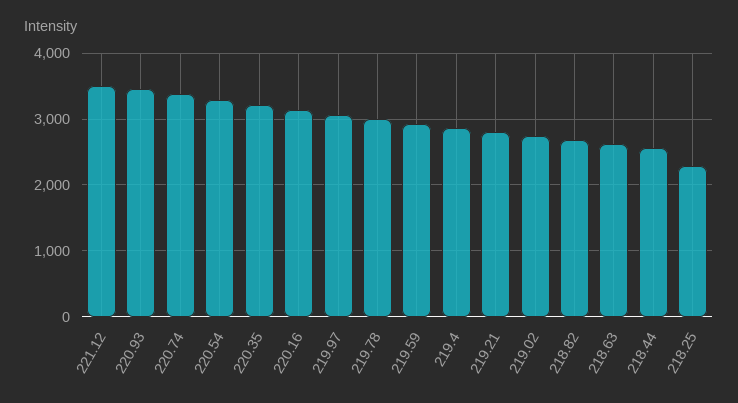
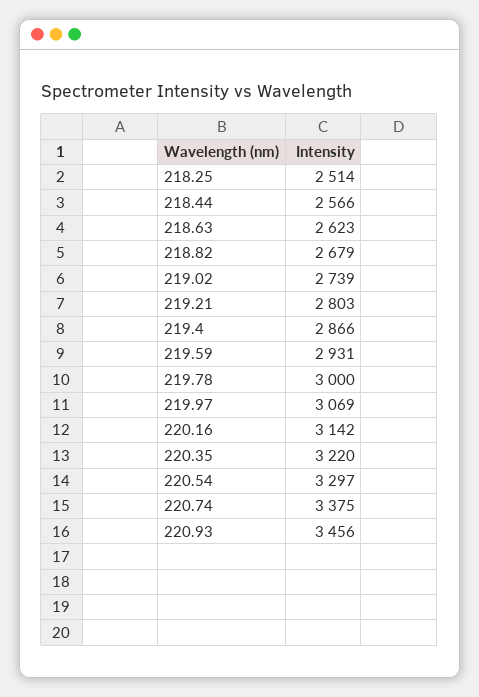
  {
-   "221.12": 3500,
    "220.93": 3456,
    "220.74": 3375,
    "220.54": 3297,
    "220.35": 3220,
    "220.16": 3142,
    "219.97": 3069,
    "219.78": 3000,
    "219.59": 2931,
    "219.4": 2866,
    "219.21": 2803,
    "219.02": 2739,
    "218.82": 2679,
    "218.63": 2623,
    "218.44": 2566,
-   "218.25": 2300
+   "218.25": 2514
  }

